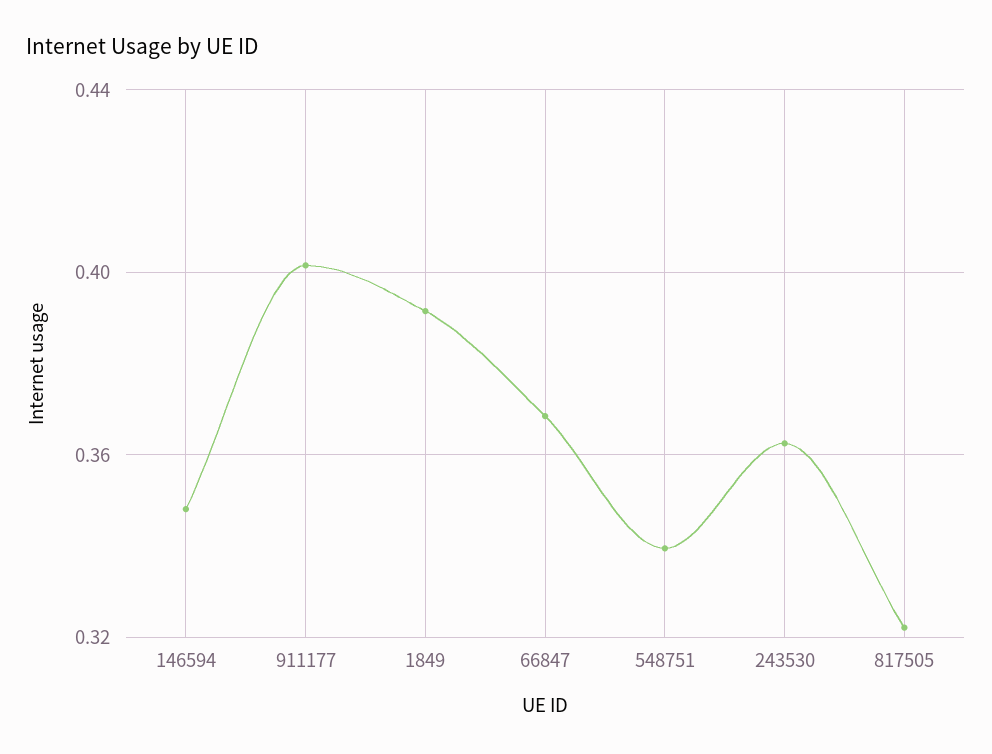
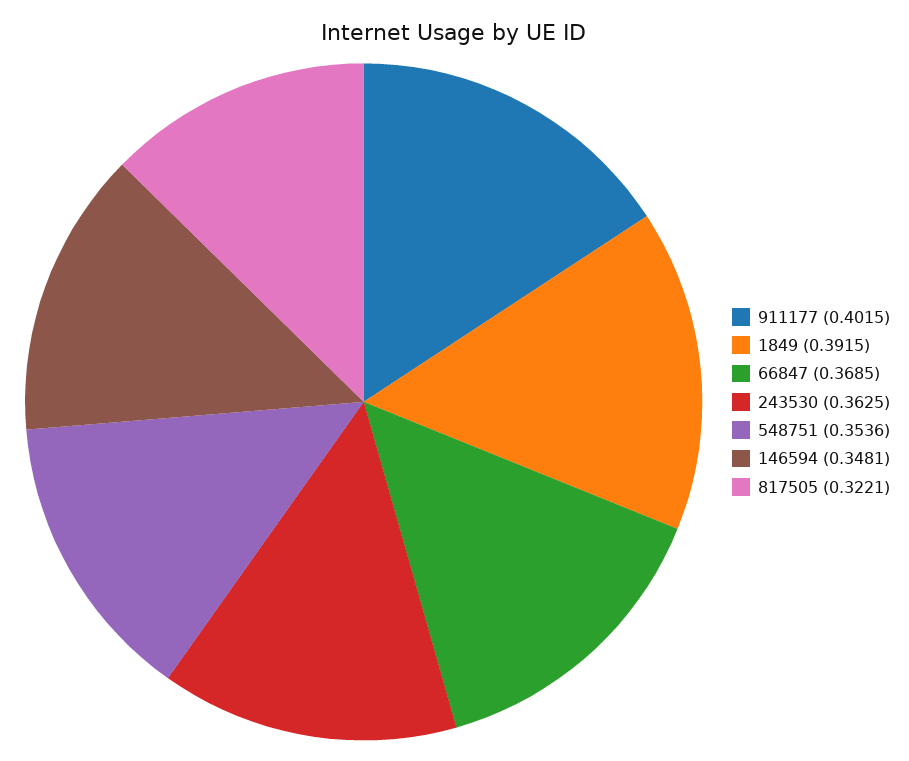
  {
    "146594": 0.3481,
    "911177": 0.4015,
    "1849": 0.3915,
    "66847": 0.3685,
-   "548751": 0.34,
+   "548751": 0.3536,
    "243530": 0.3625,
    "817505": 0.3221
  }

